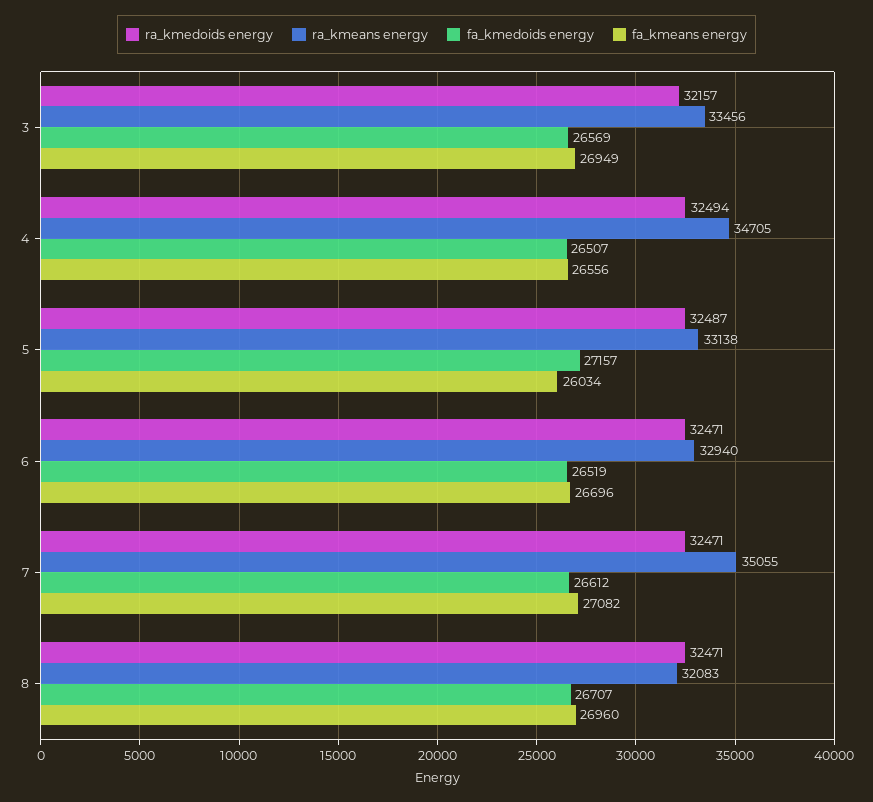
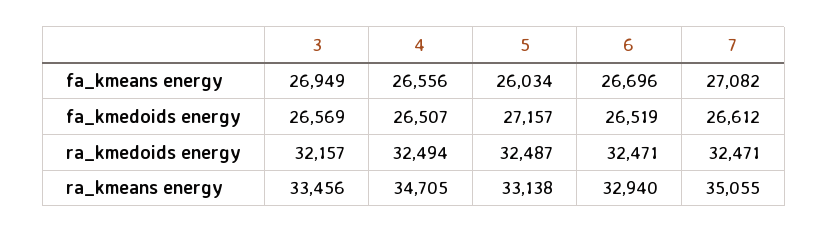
  {
    "ra_kmedoids energy": {
      "3": 32157,
      "4": 32494,
      "5": 32487,
      "6": 32471,
-     "7": 32471,
+     "7": 32471
-     "8": 32471
    },
    "ra_kmeans energy": {
      "3": 33456,
      "4": 34705,
      "5": 33138,
      "6": 32940,
-     "7": 35055,
+     "7": 35055
-     "8": 32083
    },
    "fa_kmedoids energy": {
      "3": 26569,
      "4": 26507,
      "5": 27157,
      "6": 26519,
-     "7": 26612,
+     "7": 26612
-     "8": 26707
    },
    "fa_kmeans energy": {
      "3": 26949,
      "4": 26556,
      "5": 26034,
      "6": 26696,
-     "7": 27082,
+     "7": 27082
-     "8": 26960
    }
  }

